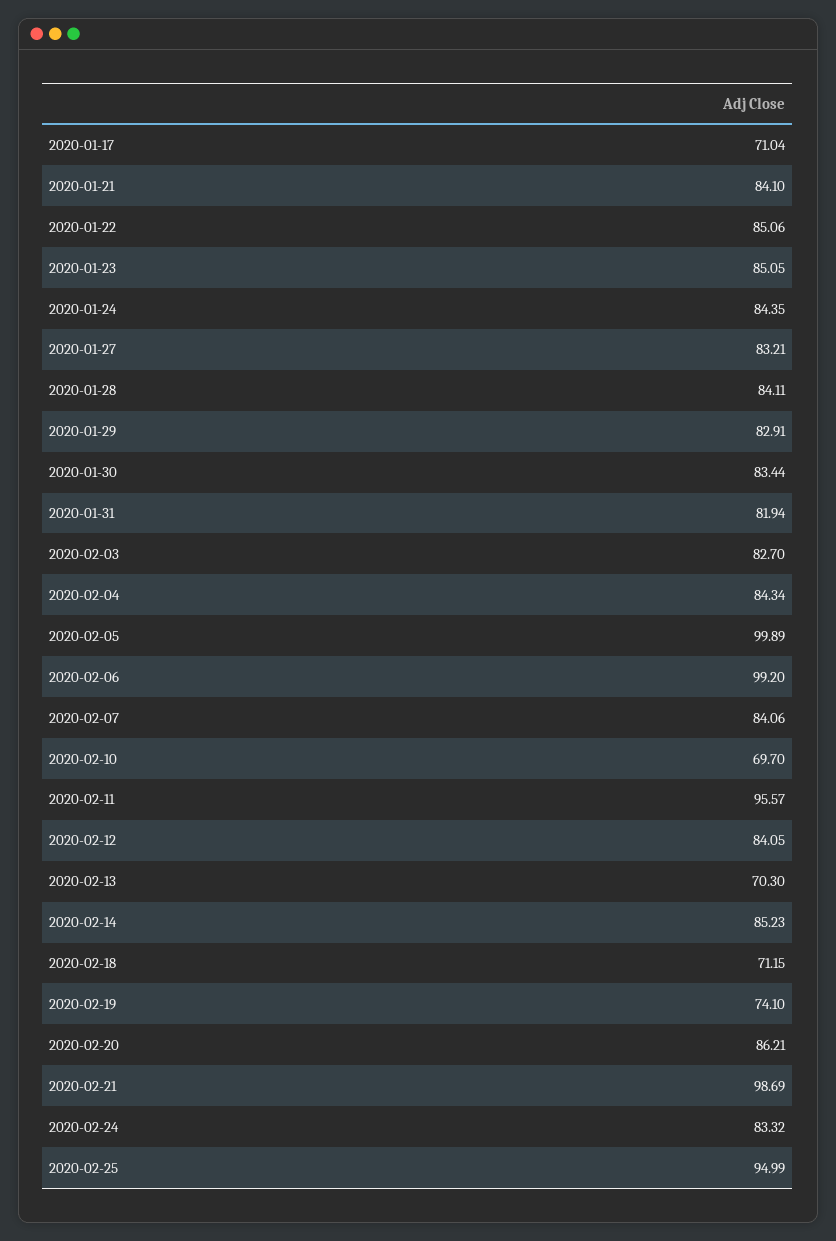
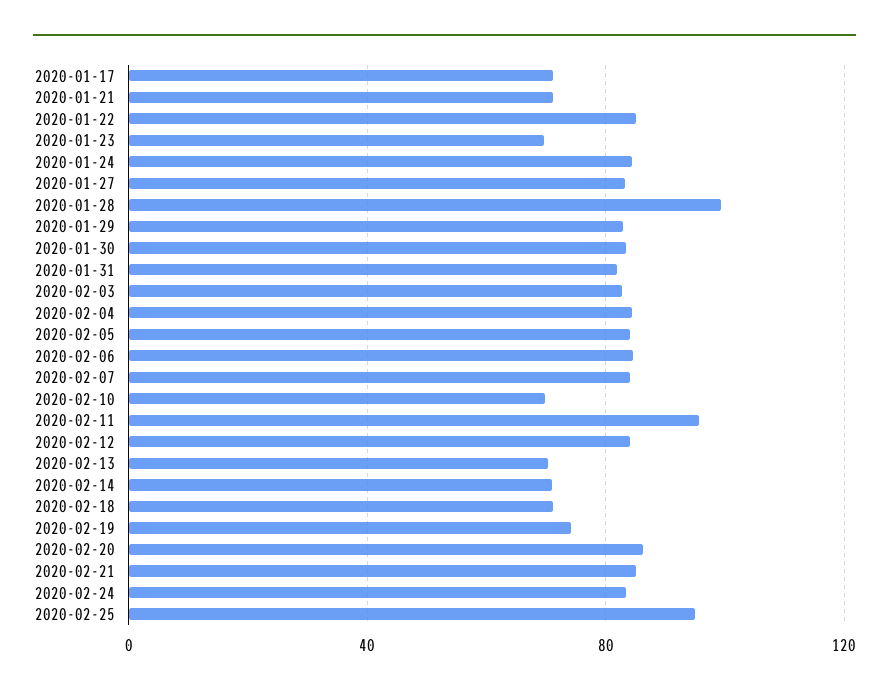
  {
    "2020-01-17": 71.04,
-   "2020-01-21": 84.1,
+   "2020-01-21": 70,
    "2020-01-22": 85.06,
-   "2020-01-23": 85.05,
+   "2020-01-23": 70,
    "2020-01-24": 84.35,
    "2020-01-27": 83.21,
-   "2020-01-28": 84.11,
+   "2020-01-28": 100,
    "2020-01-29": 82.91,
    "2020-01-30": 83.44,
    "2020-01-31": 81.94,
    "2020-02-03": 82.7,
    "2020-02-04": 84.34,
-   "2020-02-05": 99.89,
+   "2020-02-05": 85,
-   "2020-02-06": 99.2,
+   "2020-02-06": 85,
    "2020-02-07": 84.06,
    "2020-02-10": 69.7,
    "2020-02-11": 95.57,
    "2020-02-12": 84.05,
    "2020-02-13": 70.3,
-   "2020-02-14": 85.23,
+   "2020-02-14": 70,
    "2020-02-18": 71.15,
    "2020-02-19": 74.1,
    "2020-02-20": 86.21,
-   "2020-02-21": 98.69,
+   "2020-02-21": 85,
    "2020-02-24": 83.32,
    "2020-02-25": 94.99
  }

